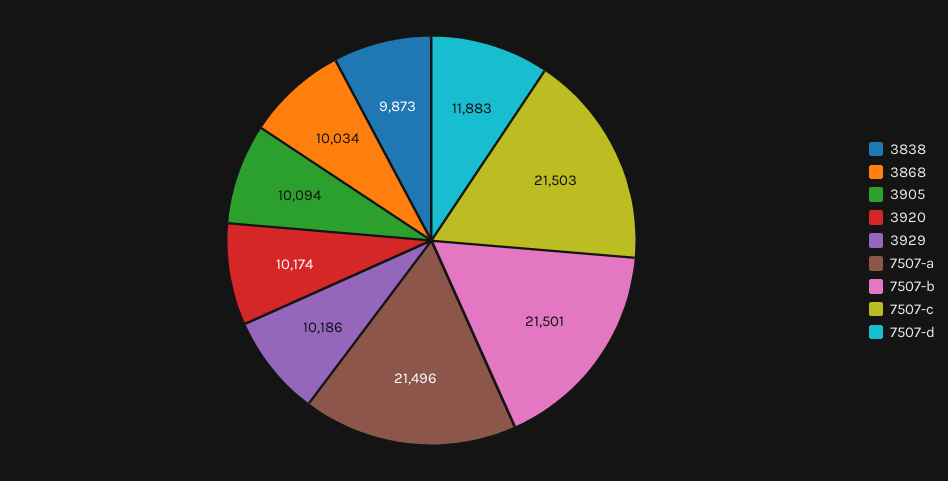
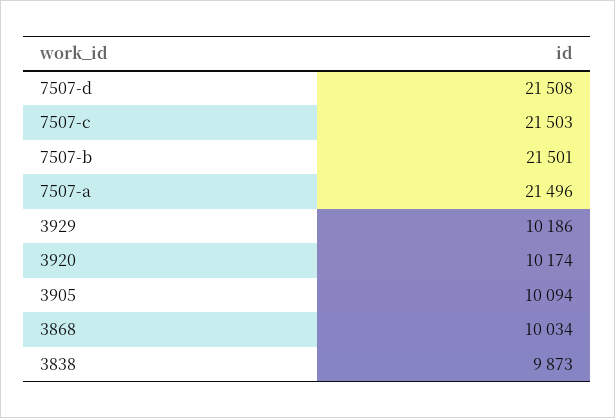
  {
    "3838": 9873,
    "3868": 10034,
    "3905": 10094,
    "3920": 10174,
    "3929": 10186,
    "7507-a": 21496,
    "7507-b": 21501,
    "7507-c": 21503,
-   "7507-d": 11883
+   "7507-d": 21508
  }

